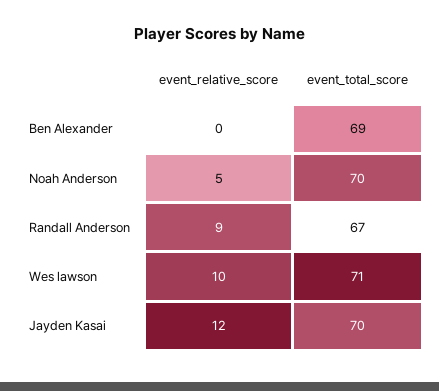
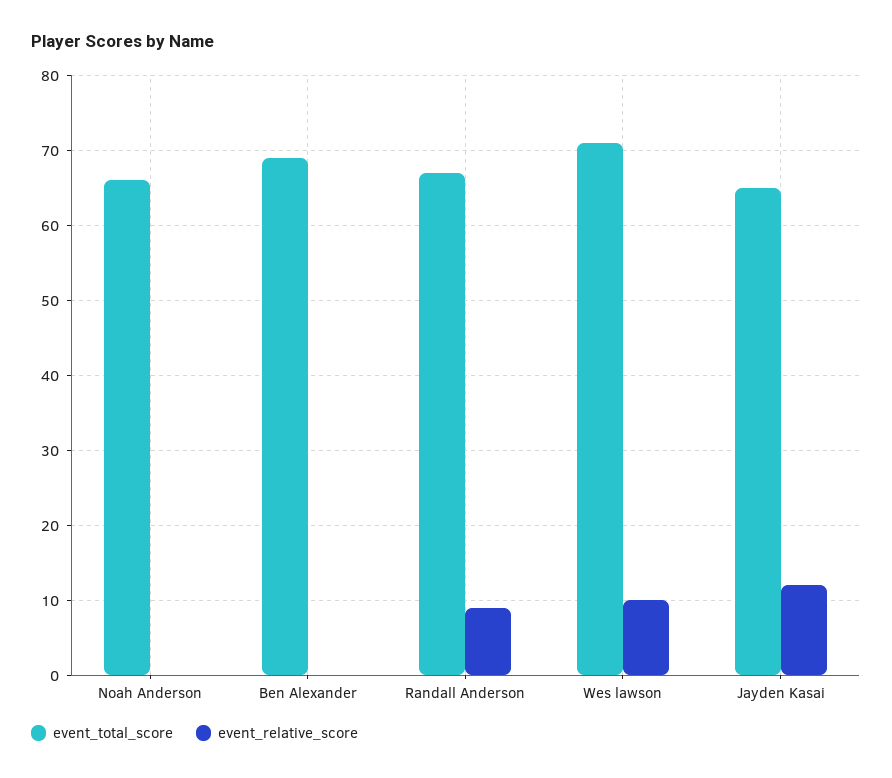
  {
    "event_relative_score": {
      "Ben Alexander": 0,
-     "Noah Anderson": 5,
+     "Noah Anderson": 0,
      "Randall Anderson": 9,
      "Wes lawson": 10,
      "Jayden Kasai": 12
    },
    "event_total_score": {
      "Ben Alexander": 69,
-     "Noah Anderson": 70,
+     "Noah Anderson": 66,
      "Randall Anderson": 67,
      "Wes lawson": 71,
-     "Jayden Kasai": 70
+     "Jayden Kasai": 65
    }
  }

